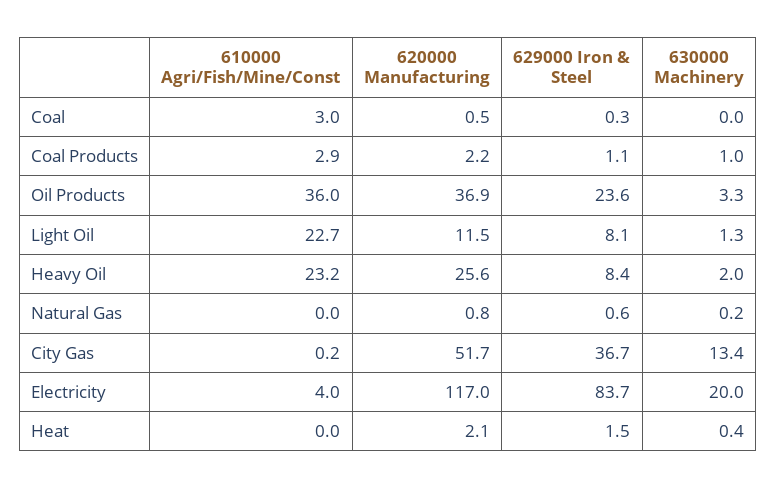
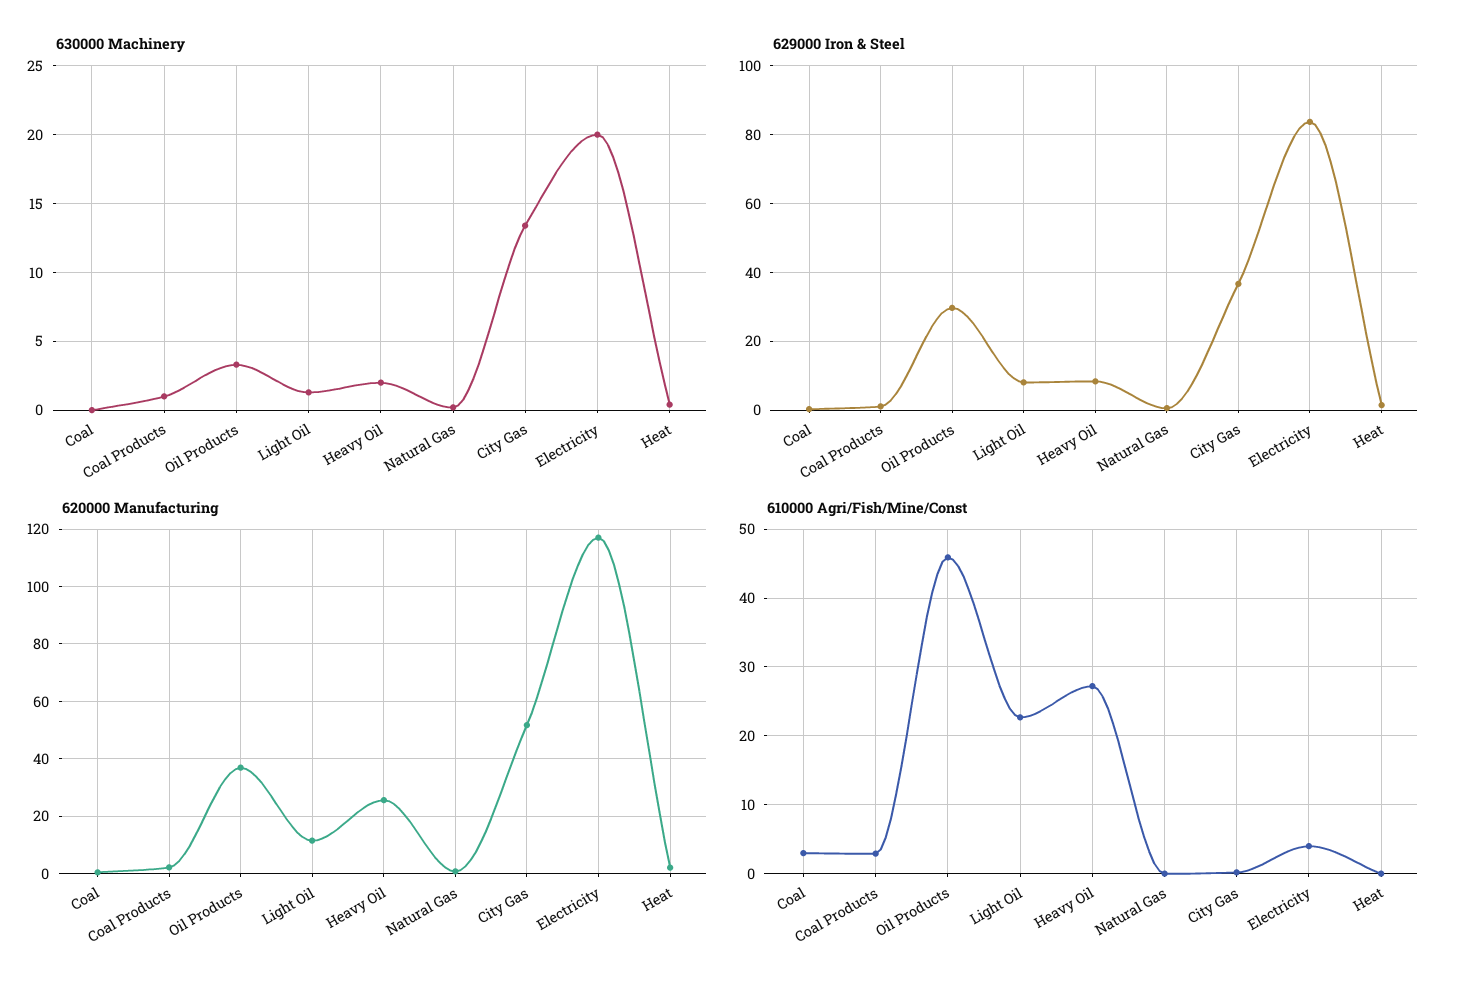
  {
    "610000 Agri/Fish/Mine/Const": {
      "Coal": 3,
      "Coal Products": 2.9,
-     "Oil Products": 36,
+     "Oil Products": 46,
      "Light Oil": 22.7,
-     "Heavy Oil": 23.2,
+     "Heavy Oil": 27,
      "Natural Gas": 0,
      "City Gas": 0.2,
      "Electricity": 4,
      "Heat": 0
    },
    "620000 Manufacturing": {
      "Coal": 0.5,
      "Coal Products": 2.2,
      "Oil Products": 36.9,
      "Light Oil": 11.5,
      "Heavy Oil": 25.6,
      "Natural Gas": 0.8,
      "City Gas": 51.7,
      "Electricity": 117,
      "Heat": 2.1
    },
    "629000 Iron & Steel": {
      "Coal": 0.3,
      "Coal Products": 1.1,
-     "Oil Products": 23.6,
+     "Oil Products": 30,
      "Light Oil": 8.1,
      "Heavy Oil": 8.4,
      "Natural Gas": 0.6,
      "City Gas": 36.7,
      "Electricity": 83.7,
      "Heat": 1.5
    },
    "630000 Machinery": {
      "Coal": 0,
      "Coal Products": 1,
      "Oil Products": 3.3,
      "Light Oil": 1.3,
      "Heavy Oil": 2,
      "Natural Gas": 0.2,
      "City Gas": 13.4,
      "Electricity": 20,
      "Heat": 0.4
    }
  }

